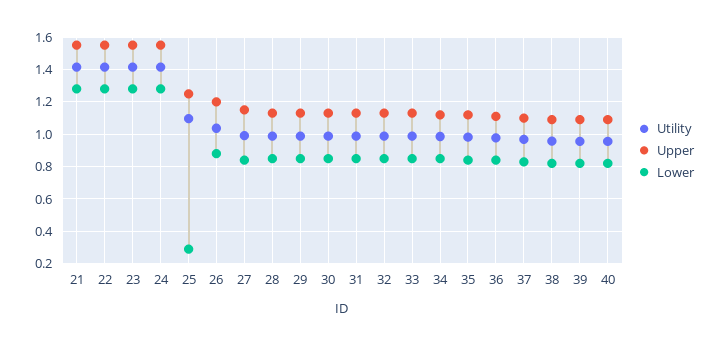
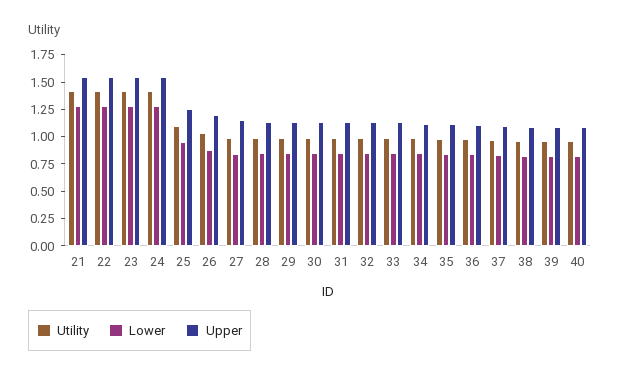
  {
    "Utility": {
      "21": 1.4,
      "22": 1.4,
      "23": 1.4,
      "24": 1.4,
      "25": 1.1,
      "26": 1.05,
      "27": 1,
      "28": 1,
      "29": 1,
      "30": 1,
      "31": 1,
      "32": 1,
      "33": 1,
      "34": 1,
      "35": 1,
      "36": 1,
      "37": 0.95,
      "38": 0.95,
      "39": 0.95,
      "40": 0.95
    },
    "Upper": {
      "21": 1.55,
      "22": 1.55,
      "23": 1.55,
      "24": 1.55,
      "25": 1.25,
      "26": 1.2,
      "27": 1.15,
      "28": 1.15,
      "29": 1.15,
      "30": 1.15,
      "31": 1.15,
      "32": 1.15,
      "33": 1.15,
      "34": 1.1,
      "35": 1.1,
      "36": 1.1,
      "37": 1.1,
      "38": 1.1,
      "39": 1.1,
      "40": 1.1
    },
    "Lower": {
      "21": 1.3,
      "22": 1.3,
      "23": 1.3,
      "24": 1.3,
-     "25": 0.3,
+     "25": 1,
      "26": 0.9,
      "27": 0.85,
      "28": 0.85,
      "29": 0.85,
      "30": 0.85,
      "31": 0.85,
      "32": 0.85,
      "33": 0.85,
      "34": 0.85,
      "35": 0.85,
      "36": 0.85,
      "37": 0.85,
      "38": 0.8,
      "39": 0.8,
      "40": 0.8
    }
  }

